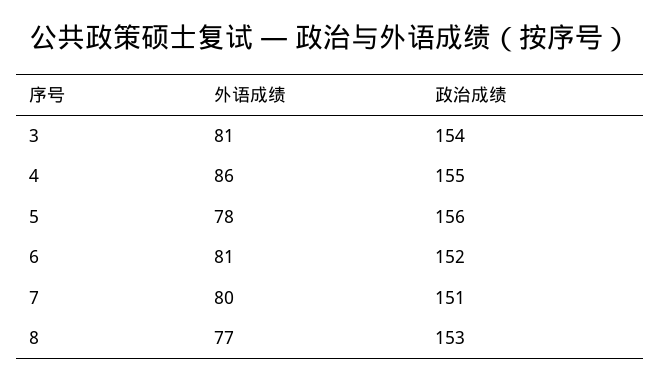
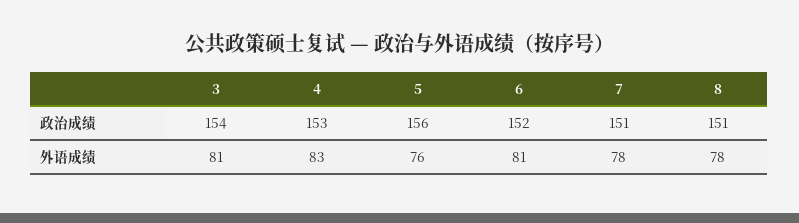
  {
    "外语成绩": {
      "3": 81,
-     "4": 86,
+     "4": 83,
-     "5": 78,
+     "5": 76,
      "6": 81,
-     "7": 80,
+     "7": 78,
-     "8": 77
+     "8": 78
    },
    "政治成绩": {
      "3": 154,
-     "4": 155,
+     "4": 153,
      "5": 156,
      "6": 152,
      "7": 151,
-     "8": 153
+     "8": 151
    }
  }

